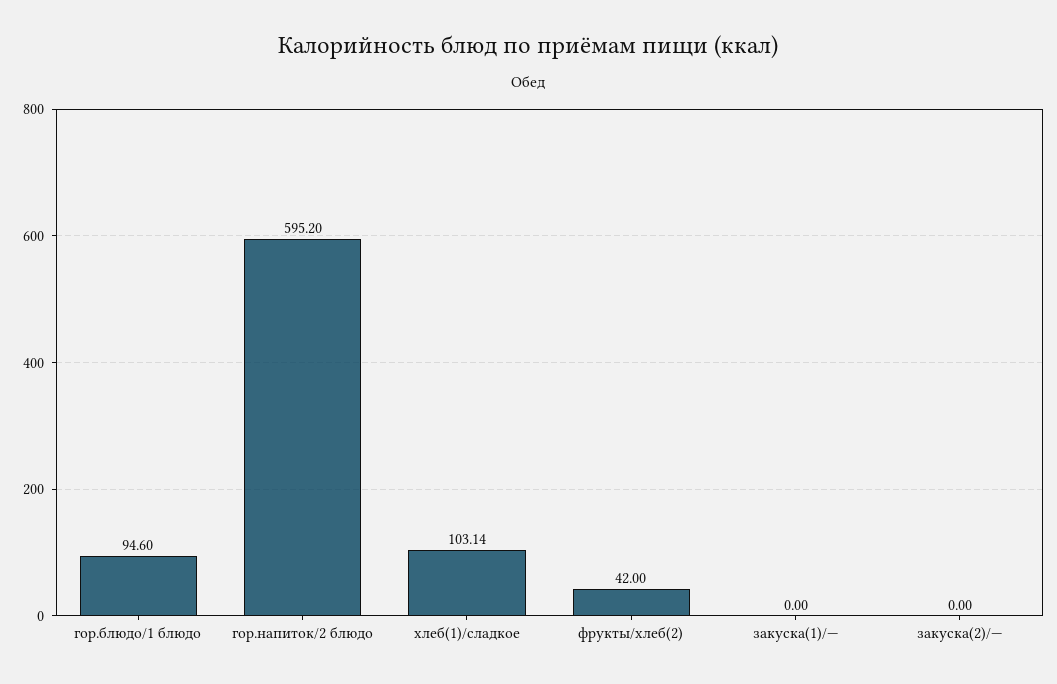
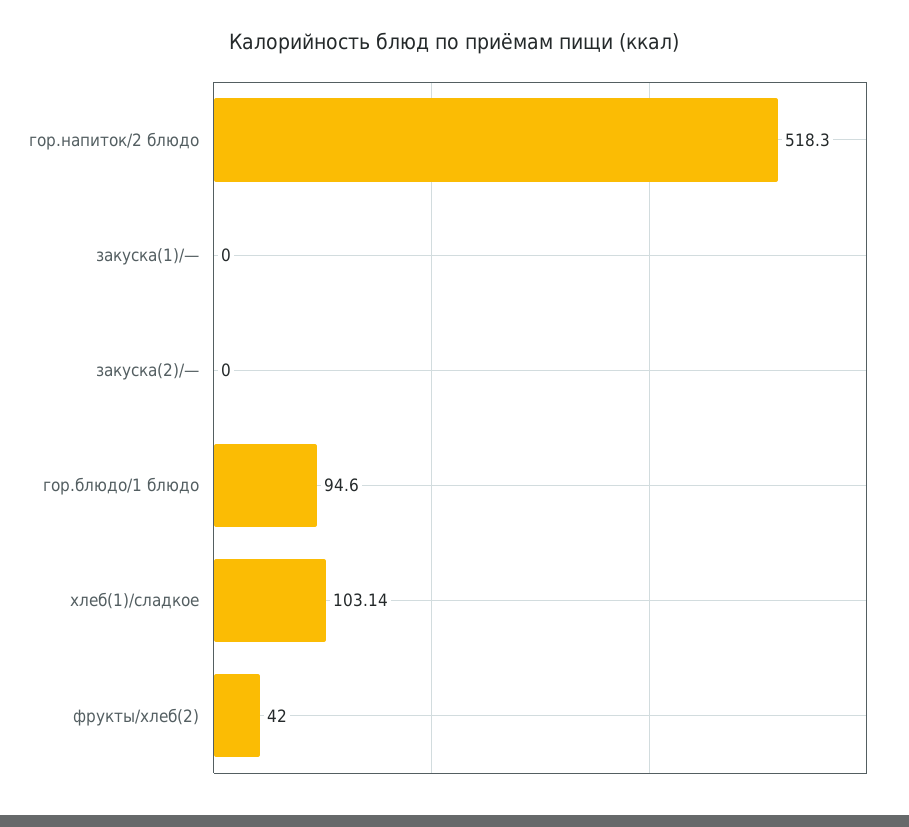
  {
    "гор.блюдо/1 блюдо": 94.6,
-   "гор.напиток/2 блюдо": 595.2,
+   "гор.напиток/2 блюдо": 518.3,
    "хлеб(1)/сладкое": 103.14,
    "фрукты/хлеб(2)": 42,
    "закуска(1)/—": 0,
    "закуска(2)/—": 0
  }

